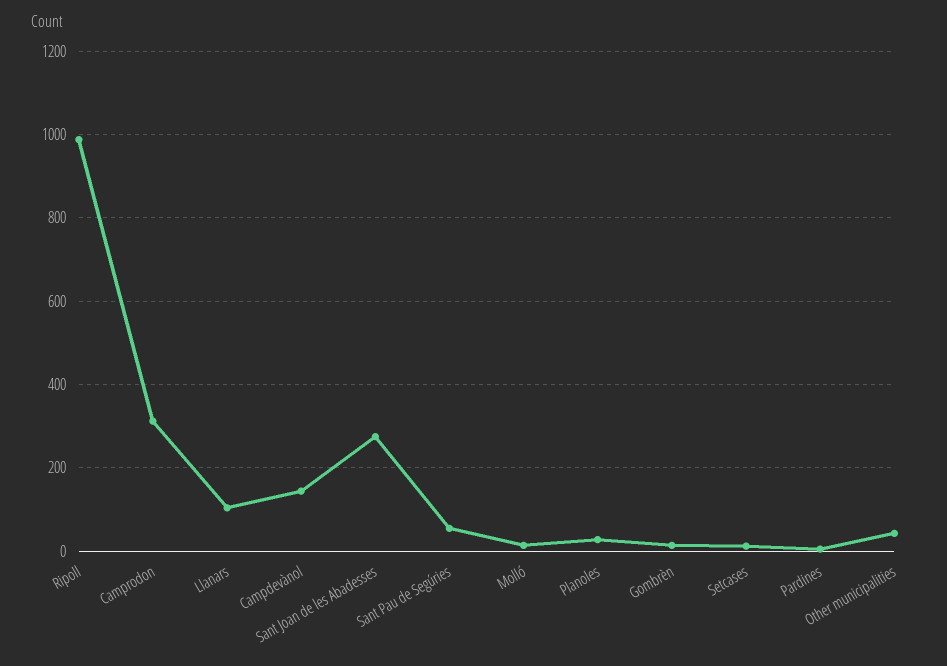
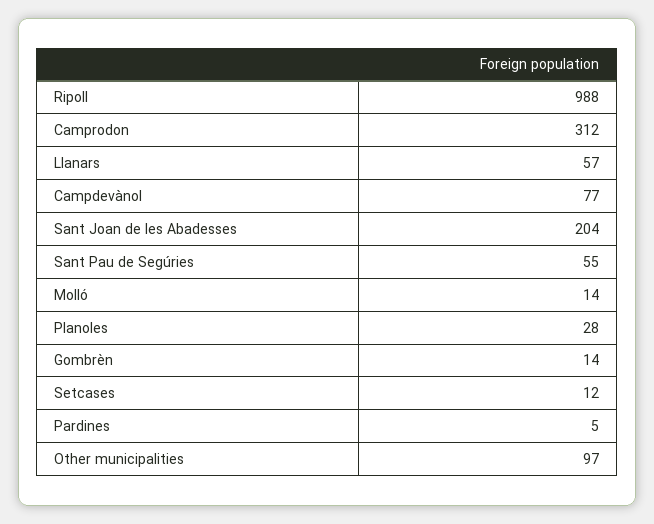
  {
    "Ripoll": 988,
    "Camprodon": 312,
-   "Llanars": 100,
+   "Llanars": 57,
-   "Campdevànol": 140,
+   "Campdevànol": 77,
-   "Sant Joan de les Abadesses": 280,
+   "Sant Joan de les Abadesses": 204,
    "Sant Pau de Segúries": 55,
    "Molló": 14,
    "Planoles": 28,
    "Gombrèn": 14,
    "Setcases": 12,
    "Pardines": 5,
-   "Other municipalities": 40
+   "Other municipalities": 97
  }

